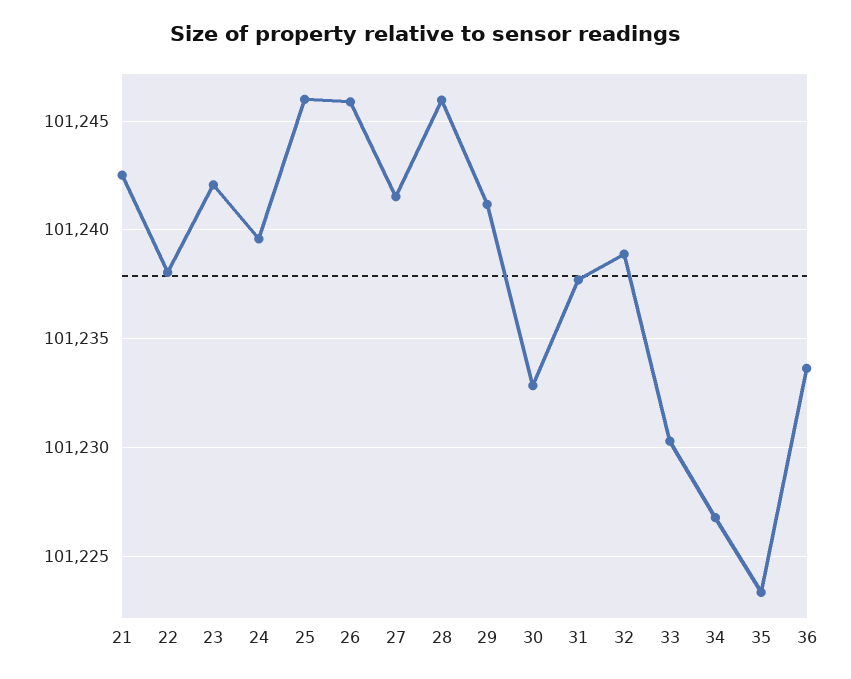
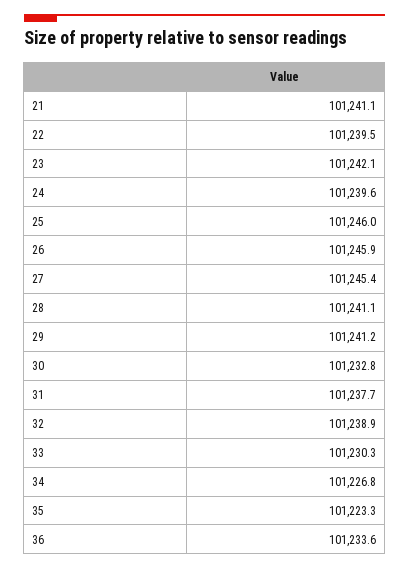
  {
-   "21": 101242.5,
+   "21": 101241.1,
-   "22": 101238,
+   "22": 101239.5,
    "23": 101242.1,
    "24": 101239.6,
    "25": 101246,
    "26": 101245.9,
-   "27": 101241.5,
+   "27": 101245.4,
-   "28": 101246,
+   "28": 101241.1,
    "29": 101241.2,
    "30": 101232.8,
    "31": 101237.7,
    "32": 101238.9,
    "33": 101230.3,
    "34": 101226.8,
    "35": 101223.3,
    "36": 101233.6
  }

